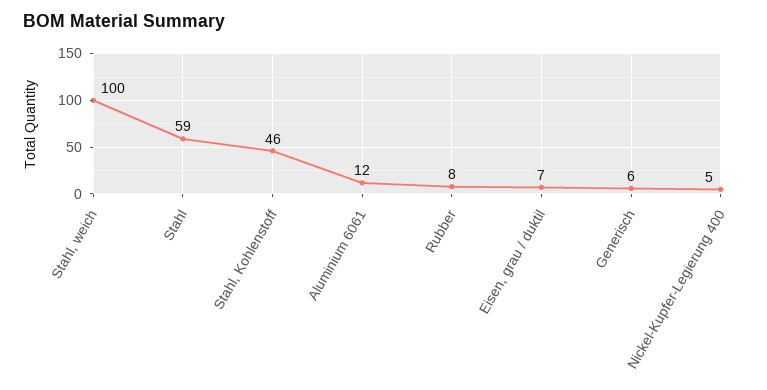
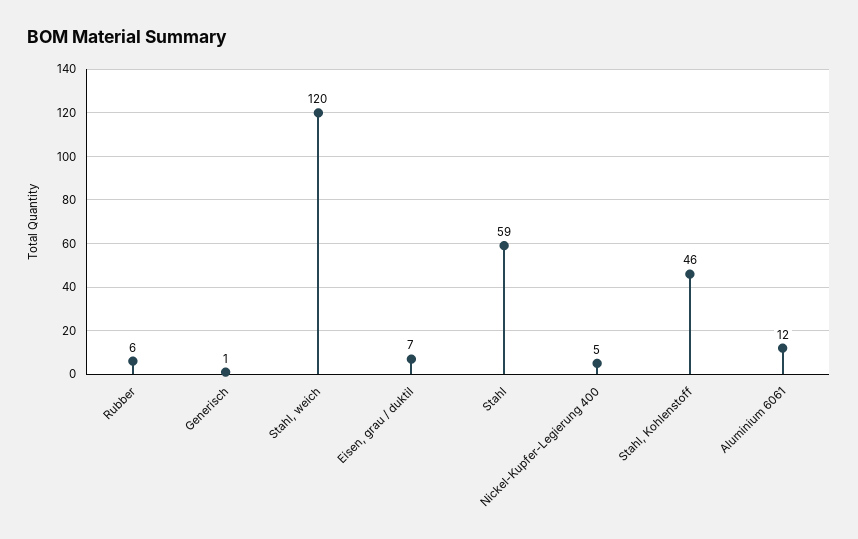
  {
-   "Stahl, weich": 100,
+   "Stahl, weich": 120,
    "Stahl": 59,
    "Stahl, Kohlenstoff": 46,
    "Aluminium 6061": 12,
-   "Rubber": 8,
+   "Rubber": 6,
    "Eisen, grau / duktil": 7,
-   "Generisch": 6,
+   "Generisch": 1,
    "Nickel-Kupfer-Legierung 400": 5
  }

